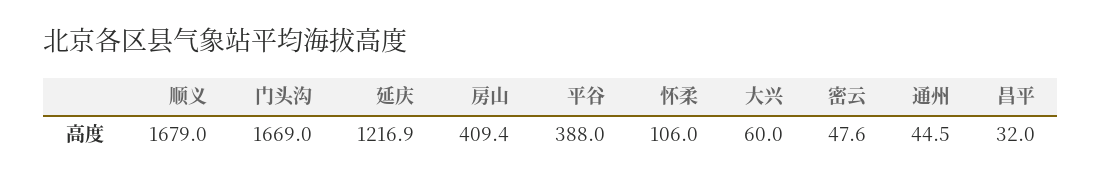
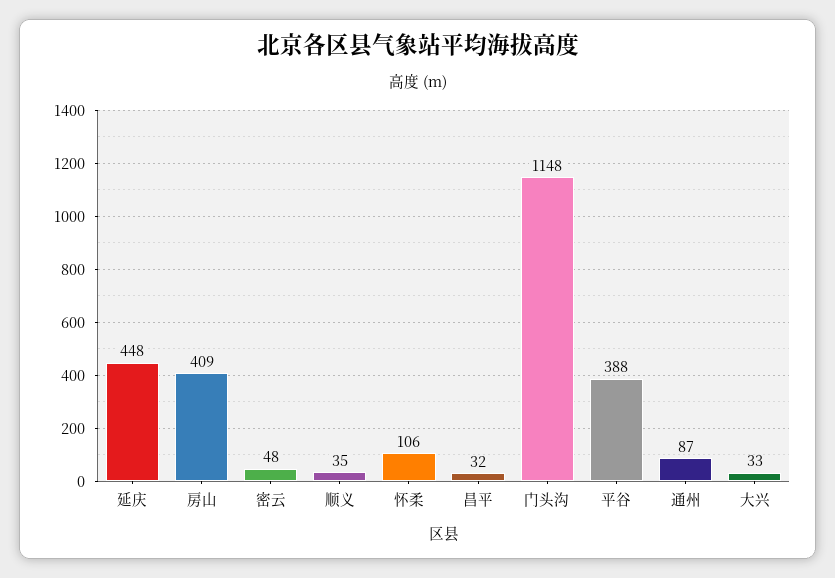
  {
-   "顺义": 1679,
+   "顺义": 35,
-   "门头沟": 1669,
+   "门头沟": 1148,
-   "延庆": 1216.9,
+   "延庆": 448,
    "房山": 409.4,
    "平谷": 388,
    "怀柔": 106,
-   "大兴": 60,
+   "大兴": 33,
    "密云": 47.6,
-   "通州": 44.5,
+   "通州": 87,
    "昌平": 32
  }

